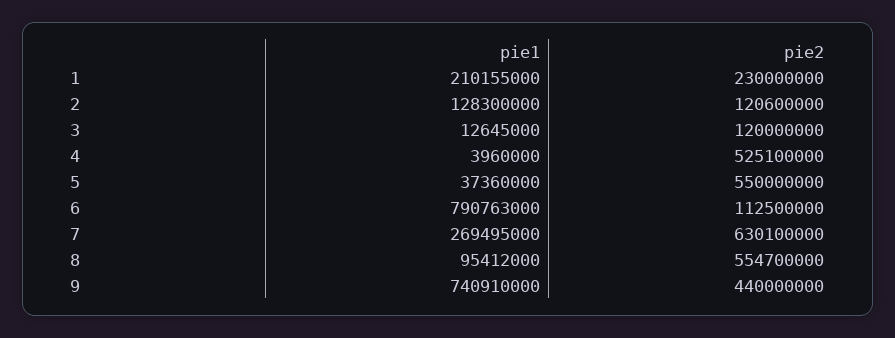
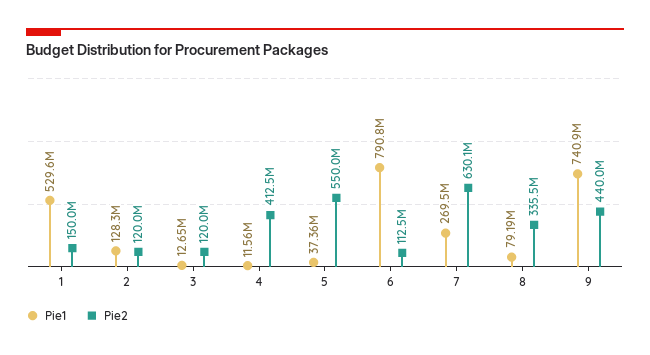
  {
    "pie1": {
-     "1": 210155000,
+     "1": 529600000,
      "2": 128300000,
      "3": 12645000,
-     "4": 3960000,
+     "4": 11560000,
      "5": 37360000,
      "6": 790763000,
      "7": 269495000,
-     "8": 95412000,
+     "8": 79190000,
      "9": 740910000
    },
    "pie2": {
-     "1": 230000000,
+     "1": 150000000,
-     "2": 120600000,
+     "2": 120000000,
      "3": 120000000,
-     "4": 525100000,
+     "4": 412500000,
      "5": 550000000,
      "6": 112500000,
      "7": 630100000,
-     "8": 554700000,
+     "8": 335500000,
      "9": 440000000
    }
  }

